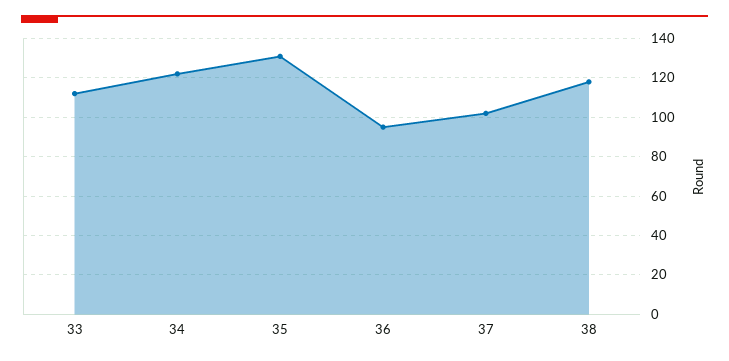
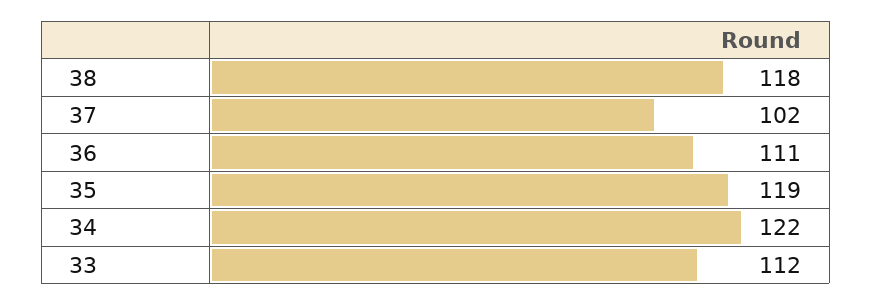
  {
    "33": 112,
    "34": 122,
-   "35": 130,
+   "35": 119,
-   "36": 95,
+   "36": 111,
    "37": 102,
    "38": 118
  }

